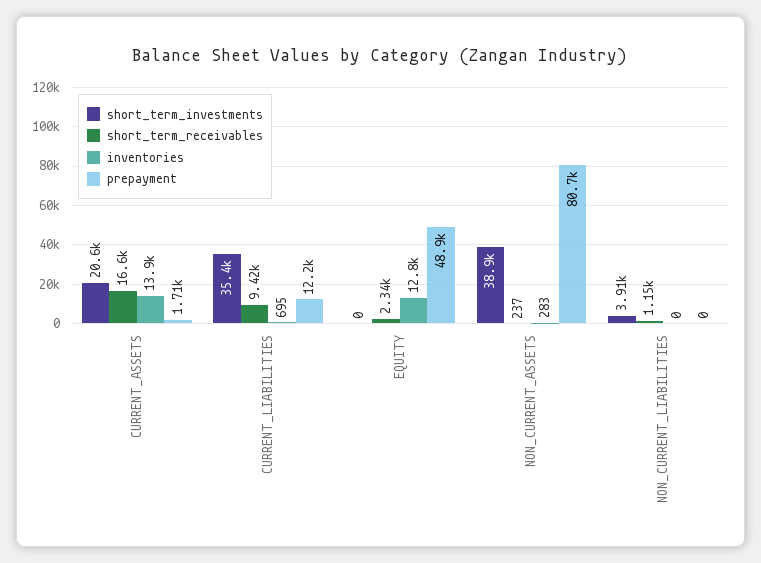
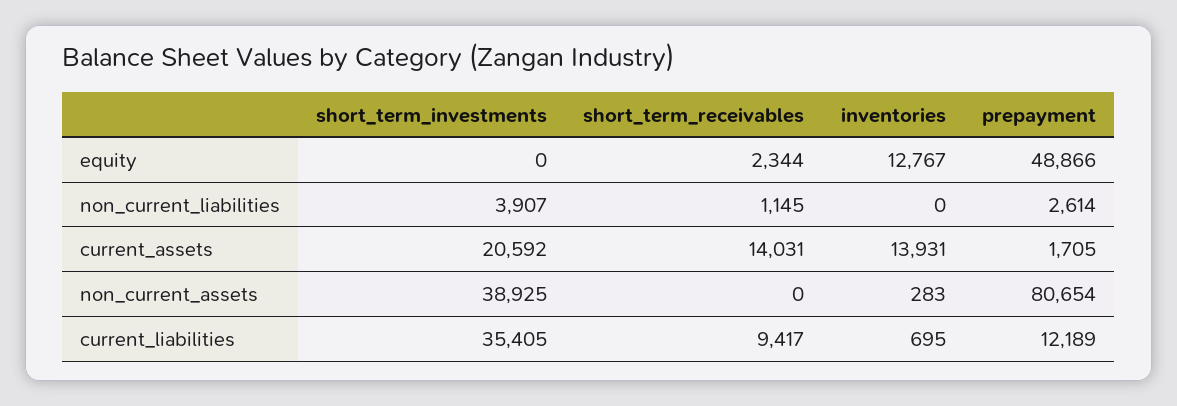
  {
    "short_term_investments": {
      "CURRENT_ASSETS": 20592,
      "CURRENT_LIABILITIES": 35405,
      "EQUITY": 0,
      "NON_CURRENT_ASSETS": 38925,
      "NON_CURRENT_LIABILITIES": 3907
    },
    "short_term_receivables": {
-     "CURRENT_ASSETS": 16600,
+     "CURRENT_ASSETS": 14031,
      "CURRENT_LIABILITIES": 9417,
      "EQUITY": 2344,
-     "NON_CURRENT_ASSETS": 237,
+     "NON_CURRENT_ASSETS": 0,
      "NON_CURRENT_LIABILITIES": 1145
    },
    "inventories": {
      "CURRENT_ASSETS": 13931,
      "CURRENT_LIABILITIES": 695,
      "EQUITY": 12767,
      "NON_CURRENT_ASSETS": 283,
      "NON_CURRENT_LIABILITIES": 0
    },
    "prepayment": {
      "CURRENT_ASSETS": 1705,
      "CURRENT_LIABILITIES": 12189,
      "EQUITY": 48866,
      "NON_CURRENT_ASSETS": 80654,
-     "NON_CURRENT_LIABILITIES": 0
+     "NON_CURRENT_LIABILITIES": 2614
    }
  }

